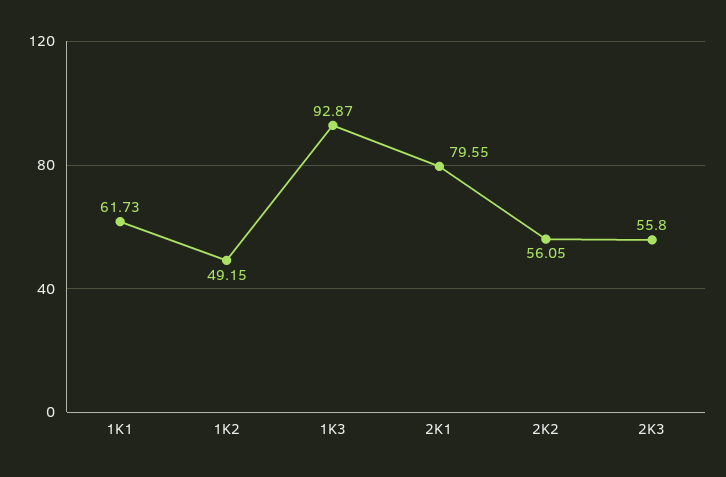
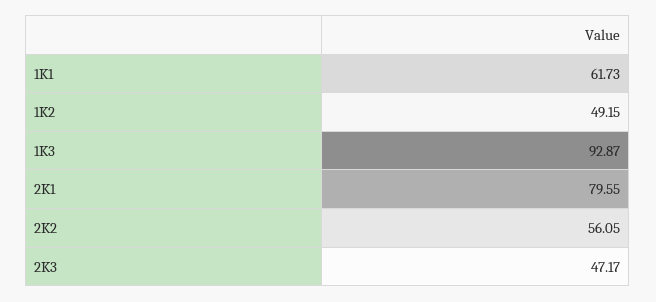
  {
    "1K1": 61.73,
    "1K2": 49.15,
    "1K3": 92.87,
    "2K1": 79.55,
    "2K2": 56.05,
-   "2K3": 55.8
+   "2K3": 47.17
  }

